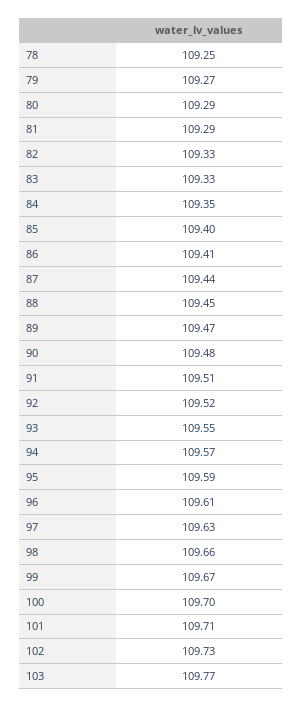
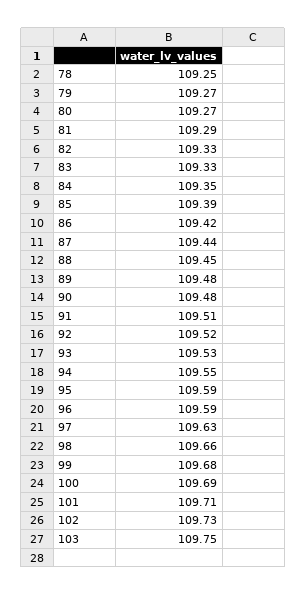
  {
    "78": 109.25,
    "79": 109.27,
-   "80": 109.29,
+   "80": 109.27,
    "81": 109.29,
    "82": 109.33,
    "83": 109.33,
    "84": 109.35,
-   "85": 109.4,
+   "85": 109.39,
-   "86": 109.41,
+   "86": 109.42,
    "87": 109.44,
    "88": 109.45,
-   "89": 109.47,
+   "89": 109.48,
    "90": 109.48,
    "91": 109.51,
    "92": 109.52,
-   "93": 109.55,
+   "93": 109.53,
-   "94": 109.57,
+   "94": 109.55,
    "95": 109.59,
-   "96": 109.61,
+   "96": 109.59,
    "97": 109.63,
    "98": 109.66,
-   "99": 109.67,
+   "99": 109.68,
-   "100": 109.7,
+   "100": 109.69,
    "101": 109.71,
    "102": 109.73,
-   "103": 109.77
+   "103": 109.75
  }

